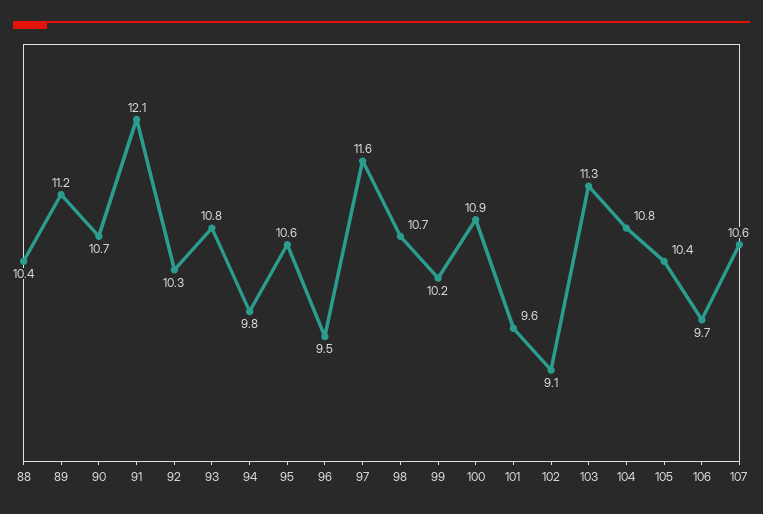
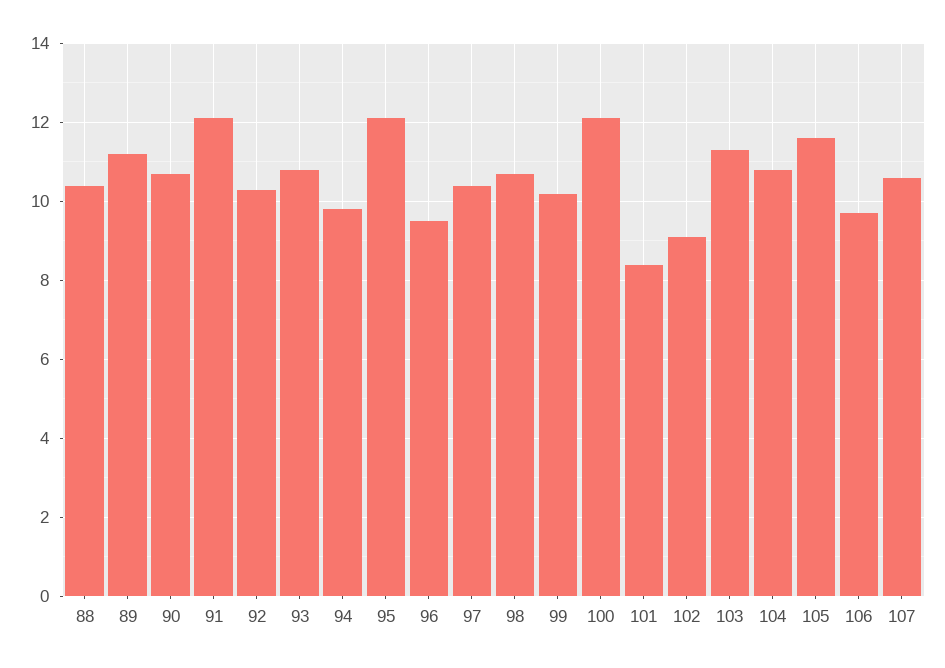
  {
    "88": 10.4,
    "89": 11.2,
    "90": 10.7,
    "91": 12.1,
    "92": 10.3,
    "93": 10.8,
    "94": 9.8,
-   "95": 10.6,
+   "95": 12,
    "96": 9.5,
-   "97": 11.6,
+   "97": 10.5,
    "98": 10.7,
    "99": 10.2,
-   "100": 10.9,
+   "100": 12,
-   "101": 9.6,
+   "101": 8.5,
    "102": 9.1,
    "103": 11.3,
    "104": 10.8,
-   "105": 10.4,
+   "105": 11.5,
    "106": 9.7,
    "107": 10.6
  }

